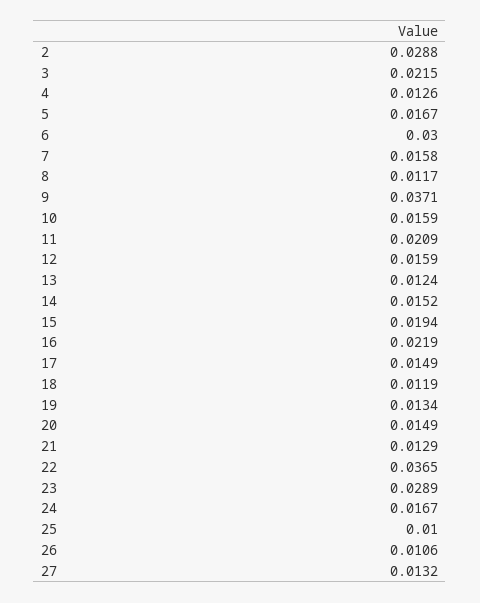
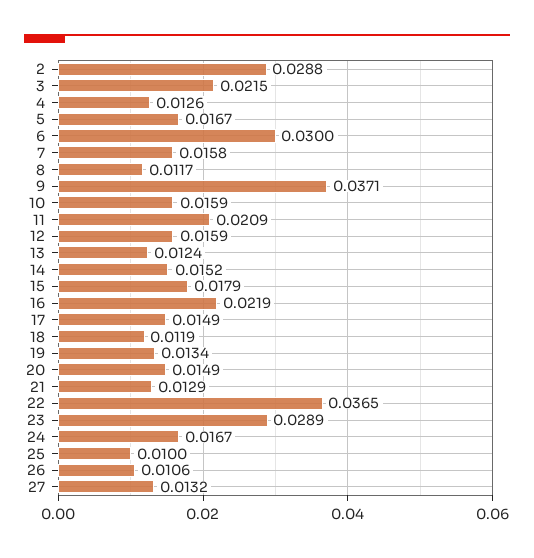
  {
    "2": 0.0288,
    "3": 0.0215,
    "4": 0.0126,
    "5": 0.0167,
    "6": 0.03,
    "7": 0.0158,
    "8": 0.0117,
    "9": 0.0371,
    "10": 0.0159,
    "11": 0.0209,
    "12": 0.0159,
    "13": 0.0124,
    "14": 0.0152,
-   "15": 0.0194,
+   "15": 0.0179,
    "16": 0.0219,
    "17": 0.0149,
    "18": 0.0119,
    "19": 0.0134,
    "20": 0.0149,
    "21": 0.0129,
    "22": 0.0365,
    "23": 0.0289,
    "24": 0.0167,
    "25": 0.01,
    "26": 0.0106,
    "27": 0.0132
  }

